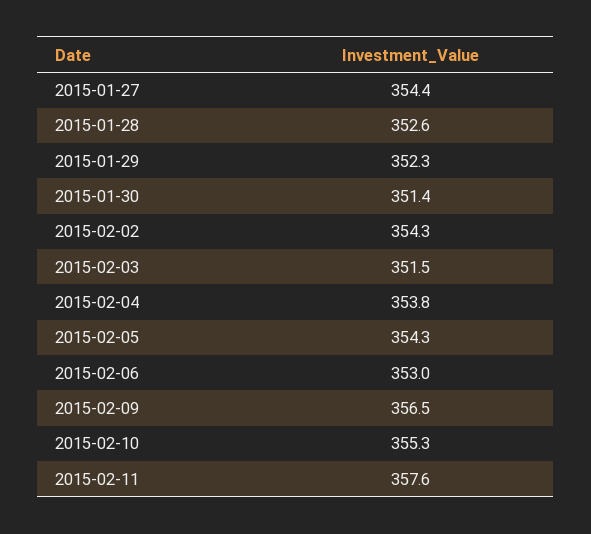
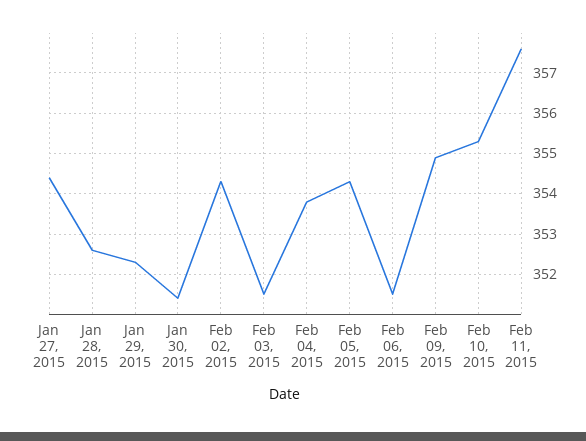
  {
    "2015-01-27": 354.4,
    "2015-01-28": 352.6,
    "2015-01-29": 352.3,
    "2015-01-30": 351.4,
    "2015-02-02": 354.3,
    "2015-02-03": 351.5,
    "2015-02-04": 353.8,
    "2015-02-05": 354.3,
-   "2015-02-06": 353,
+   "2015-02-06": 351.5,
-   "2015-02-09": 356.5,
+   "2015-02-09": 355,
    "2015-02-10": 355.3,
    "2015-02-11": 357.6
  }

